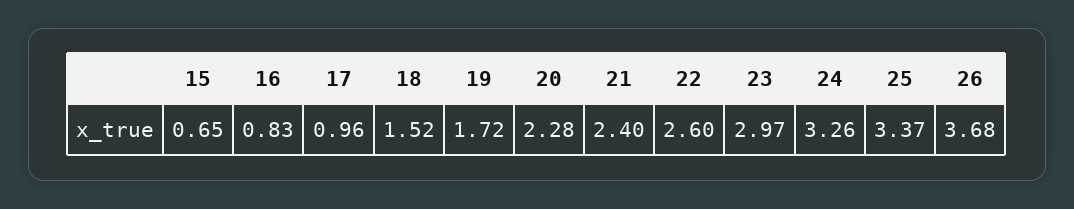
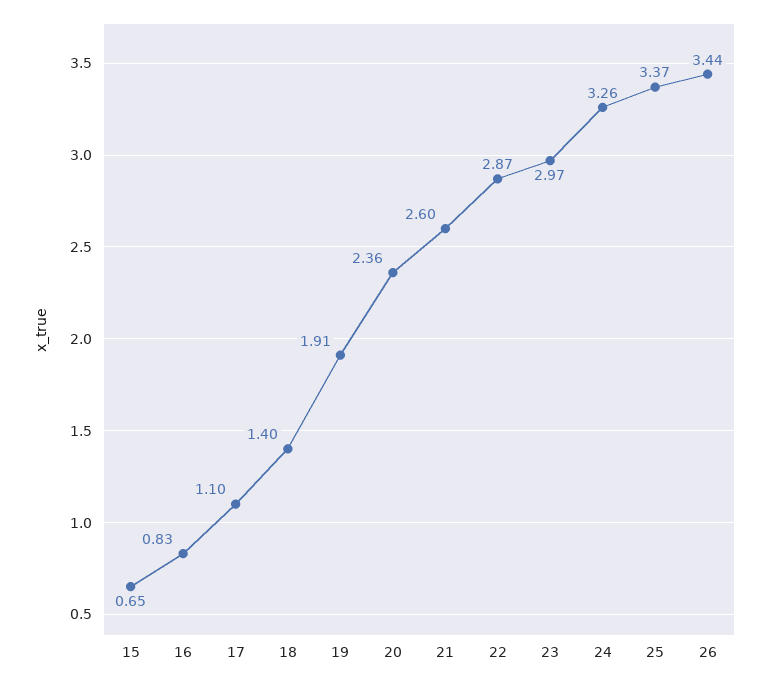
  {
    "15": 0.65,
    "16": 0.83,
-   "17": 0.96,
+   "17": 1.1,
-   "18": 1.52,
+   "18": 1.4,
-   "19": 1.72,
+   "19": 1.91,
-   "20": 2.28,
+   "20": 2.36,
-   "21": 2.4,
+   "21": 2.6,
-   "22": 2.6,
+   "22": 2.87,
    "23": 2.97,
    "24": 3.26,
    "25": 3.37,
-   "26": 3.68
+   "26": 3.44
  }

